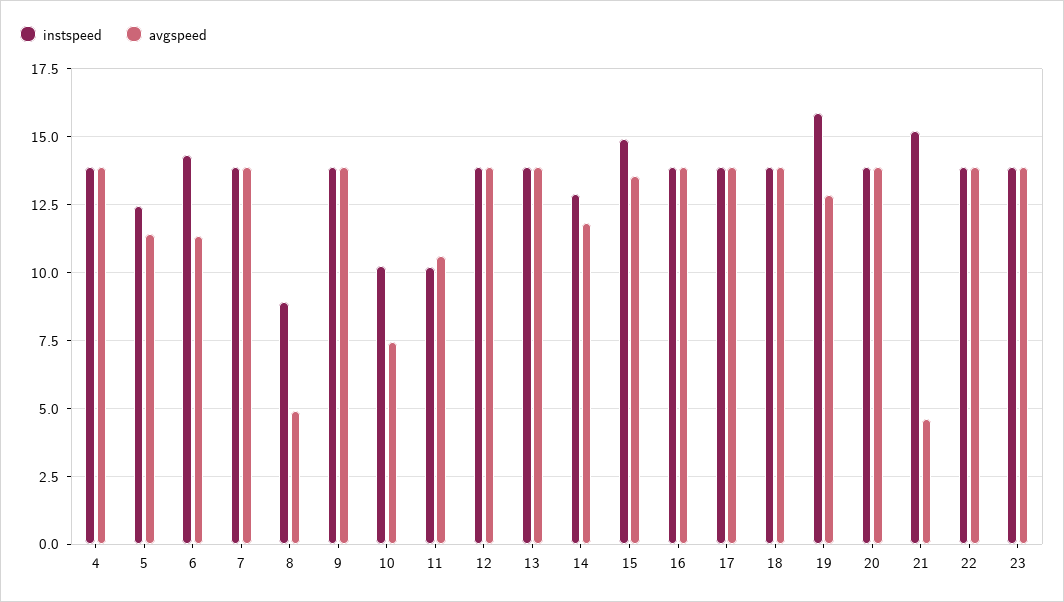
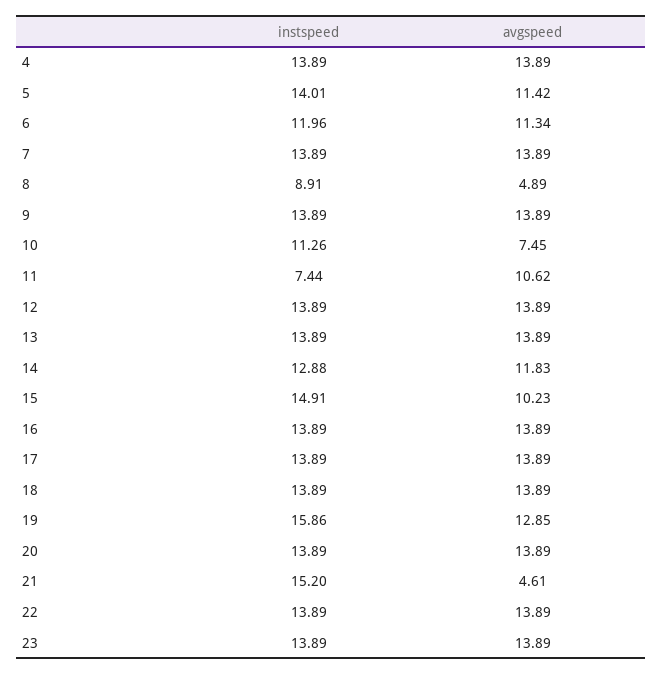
  {
    "instspeed": {
      "4": 13.89,
-     "5": 12.5,
+     "5": 14.01,
-     "6": 14.25,
+     "6": 11.96,
      "7": 13.89,
      "8": 8.91,
      "9": 13.89,
-     "10": 10.25,
+     "10": 11.26,
-     "11": 10.25,
+     "11": 7.44,
      "12": 13.89,
      "13": 13.89,
      "14": 12.88,
      "15": 14.91,
      "16": 13.89,
      "17": 13.89,
      "18": 13.89,
      "19": 15.86,
      "20": 13.89,
      "21": 15.2,
      "22": 13.89,
      "23": 13.89
    },
    "avgspeed": {
      "4": 13.89,
      "5": 11.42,
      "6": 11.34,
      "7": 13.89,
      "8": 4.89,
      "9": 13.89,
      "10": 7.45,
      "11": 10.62,
      "12": 13.89,
      "13": 13.89,
      "14": 11.83,
-     "15": 13.5,
+     "15": 10.23,
      "16": 13.89,
      "17": 13.89,
      "18": 13.89,
      "19": 12.85,
      "20": 13.89,
      "21": 4.61,
      "22": 13.89,
      "23": 13.89
    }
  }

